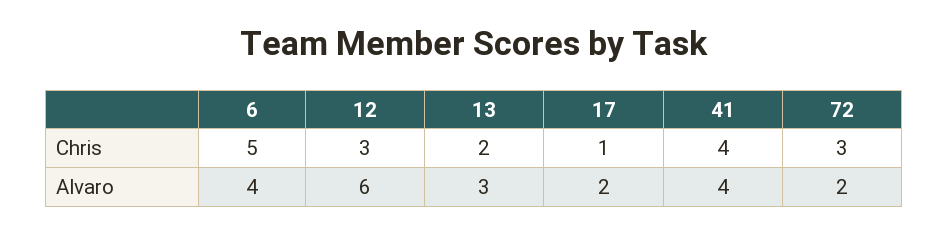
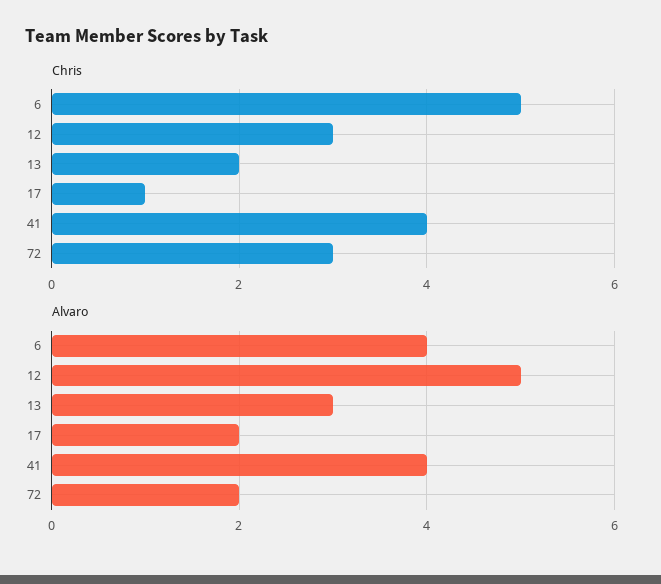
  {
    "Chris": {
      "6": 5,
      "12": 3,
      "13": 2,
      "17": 1,
      "41": 4,
      "72": 3
    },
    "Alvaro": {
      "6": 4,
-     "12": 6,
+     "12": 5,
      "13": 3,
      "17": 2,
      "41": 4,
      "72": 2
    }
  }

